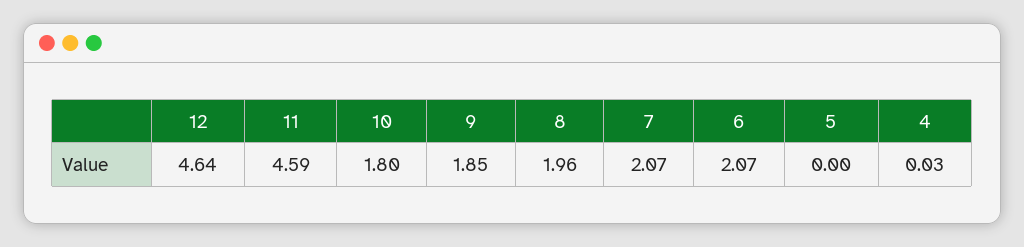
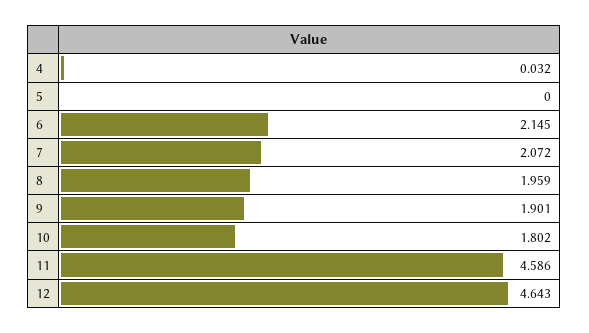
  {
    "12": 4.643,
    "11": 4.586,
    "10": 1.802,
-   "9": 1.85,
+   "9": 1.901,
    "8": 1.959,
    "7": 2.072,
-   "6": 2.07,
+   "6": 2.145,
    "5": 0,
    "4": 0.032
  }

